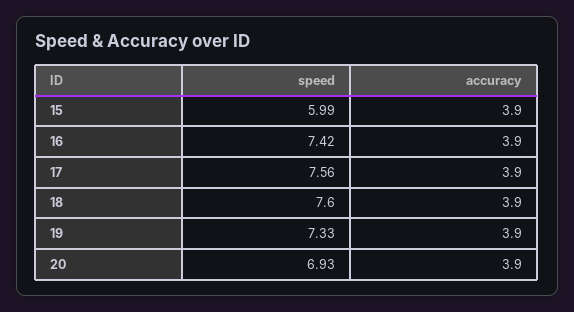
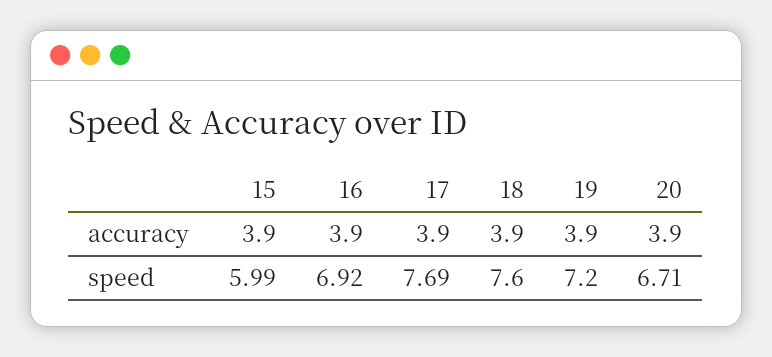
  {
    "speed": {
      "15": 5.99,
-     "16": 7.42,
+     "16": 6.92,
-     "17": 7.56,
+     "17": 7.69,
      "18": 7.6,
-     "19": 7.33,
+     "19": 7.2,
-     "20": 6.93
+     "20": 6.71
    },
    "accuracy": {
      "15": 3.9,
      "16": 3.9,
      "17": 3.9,
      "18": 3.9,
      "19": 3.9,
      "20": 3.9
    }
  }

